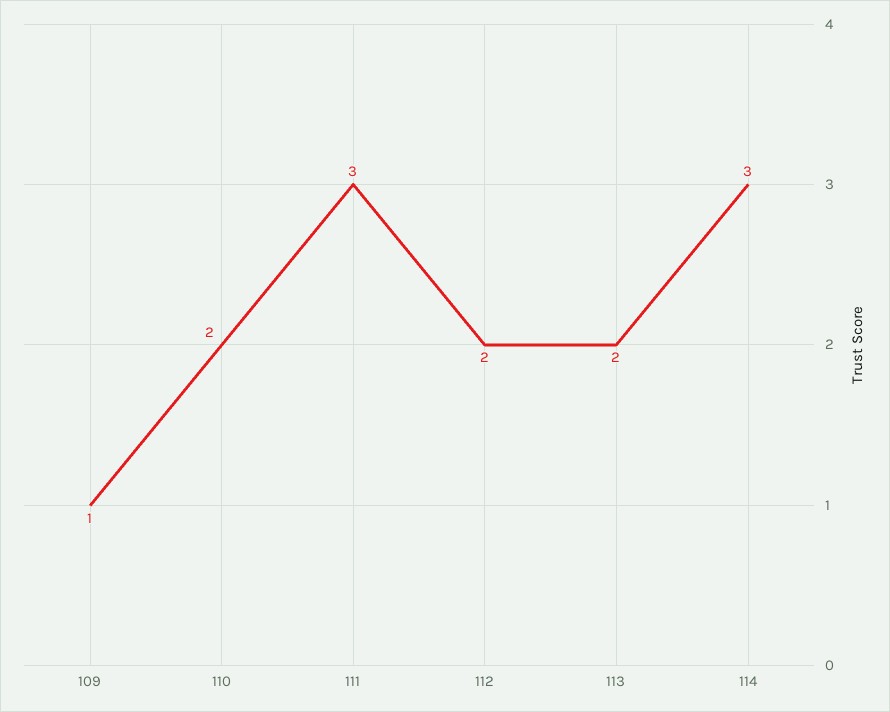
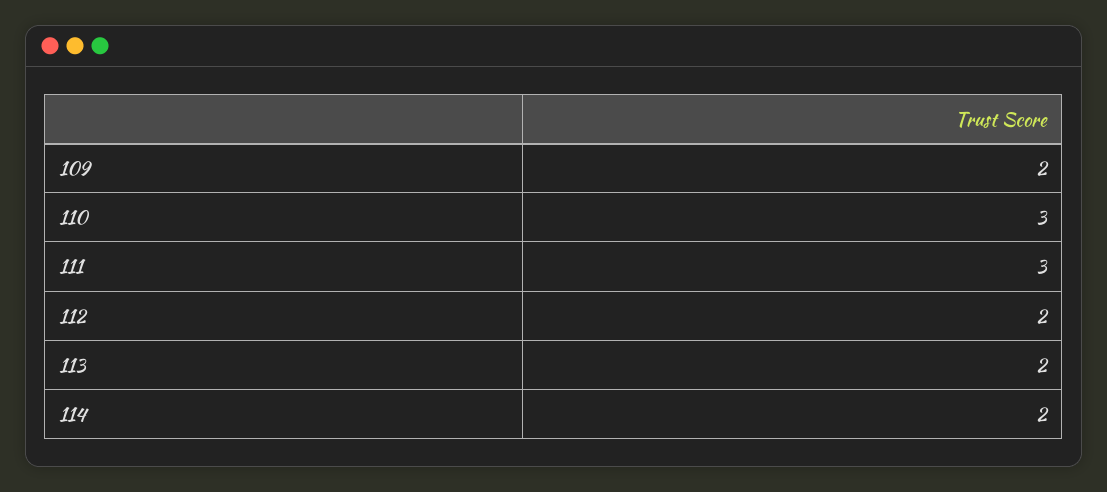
  {
-   "109": 1,
+   "109": 2,
-   "110": 2,
+   "110": 3,
    "111": 3,
    "112": 2,
    "113": 2,
-   "114": 3
+   "114": 2
  }

